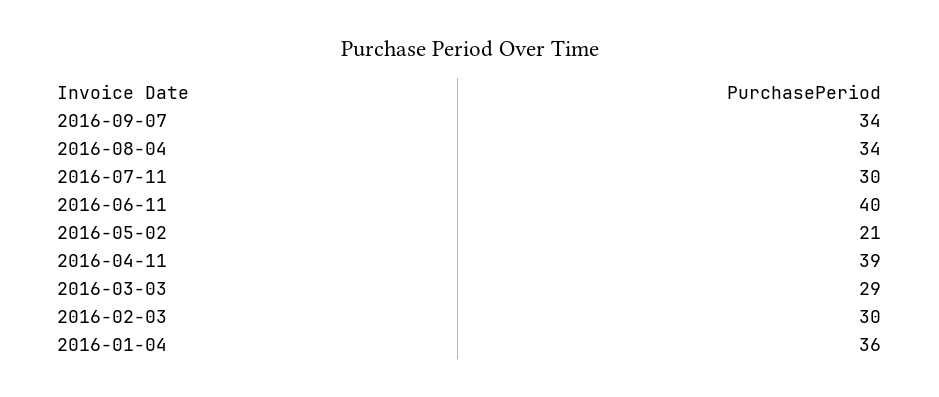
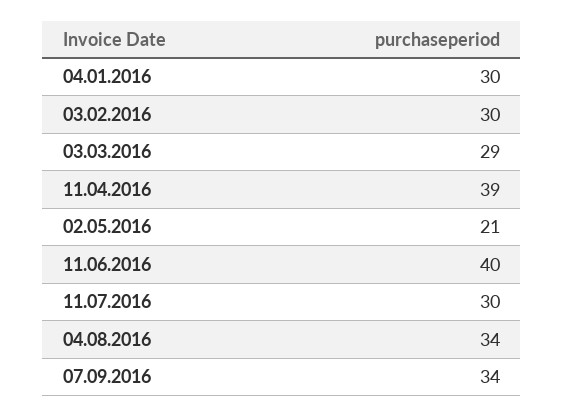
  {
    "2016-09-07": 34,
    "2016-08-04": 34,
    "2016-07-11": 30,
    "2016-06-11": 40,
    "2016-05-02": 21,
    "2016-04-11": 39,
    "2016-03-03": 29,
    "2016-02-03": 30,
-   "2016-01-04": 36
+   "2016-01-04": 30
  }

